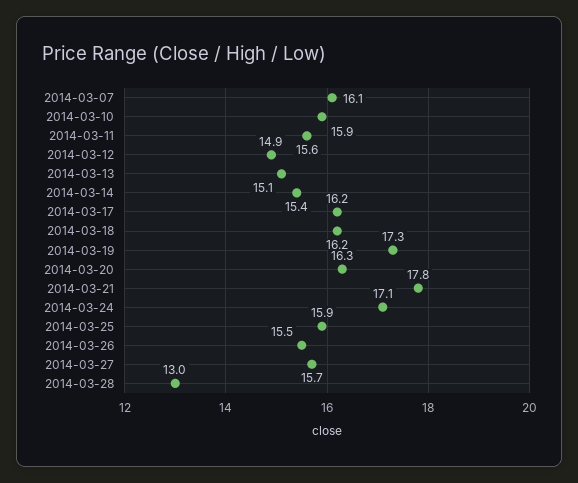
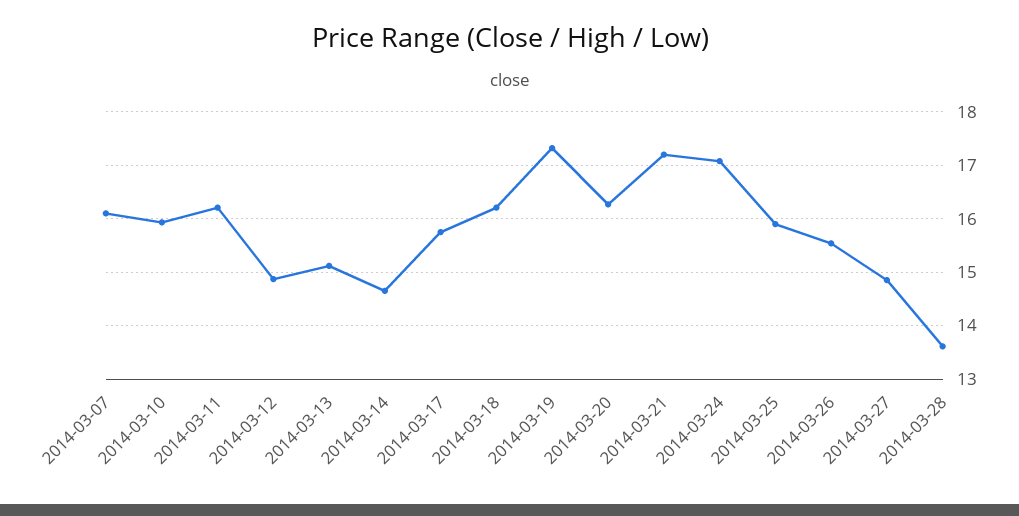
  {
    "2014-03-07": 16.1,
    "2014-03-10": 15.9,
-   "2014-03-11": 15.6,
+   "2014-03-11": 16.2,
    "2014-03-12": 14.9,
    "2014-03-13": 15.1,
-   "2014-03-14": 15.4,
+   "2014-03-14": 14.6,
-   "2014-03-17": 16.2,
+   "2014-03-17": 15.8,
    "2014-03-18": 16.2,
    "2014-03-19": 17.3,
    "2014-03-20": 16.3,
-   "2014-03-21": 17.8,
+   "2014-03-21": 17.2,
    "2014-03-24": 17.1,
    "2014-03-25": 15.9,
    "2014-03-26": 15.5,
-   "2014-03-27": 15.7,
+   "2014-03-27": 14.8,
-   "2014-03-28": 13
+   "2014-03-28": 13.6
  }

